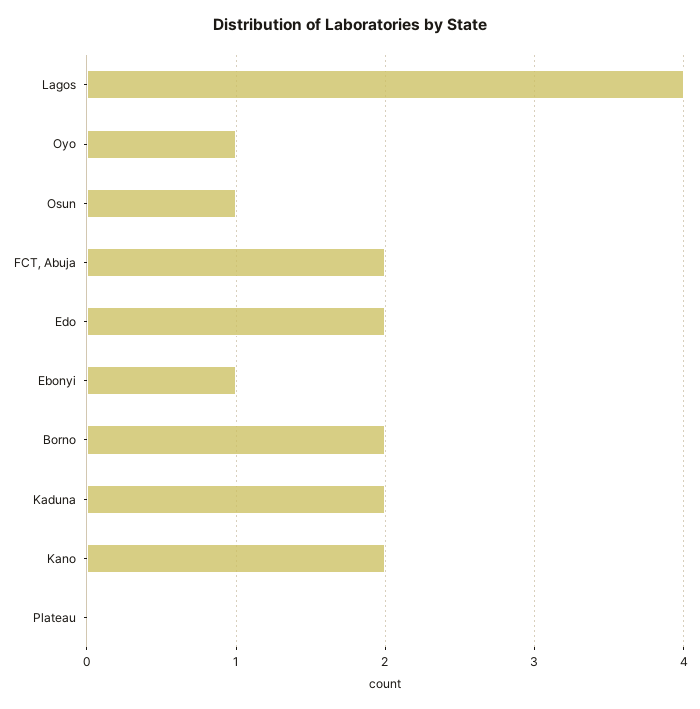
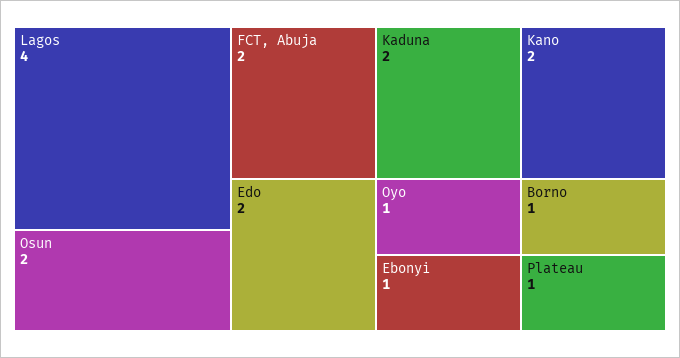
  {
    "Lagos": 4,
    "Oyo": 1,
-   "Osun": 1,
+   "Osun": 2,
    "FCT, Abuja": 2,
    "Edo": 2,
    "Ebonyi": 1,
-   "Borno": 2,
+   "Borno": 1,
    "Kaduna": 2,
    "Kano": 2,
-   "Plateau": 0
+   "Plateau": 1
  }

